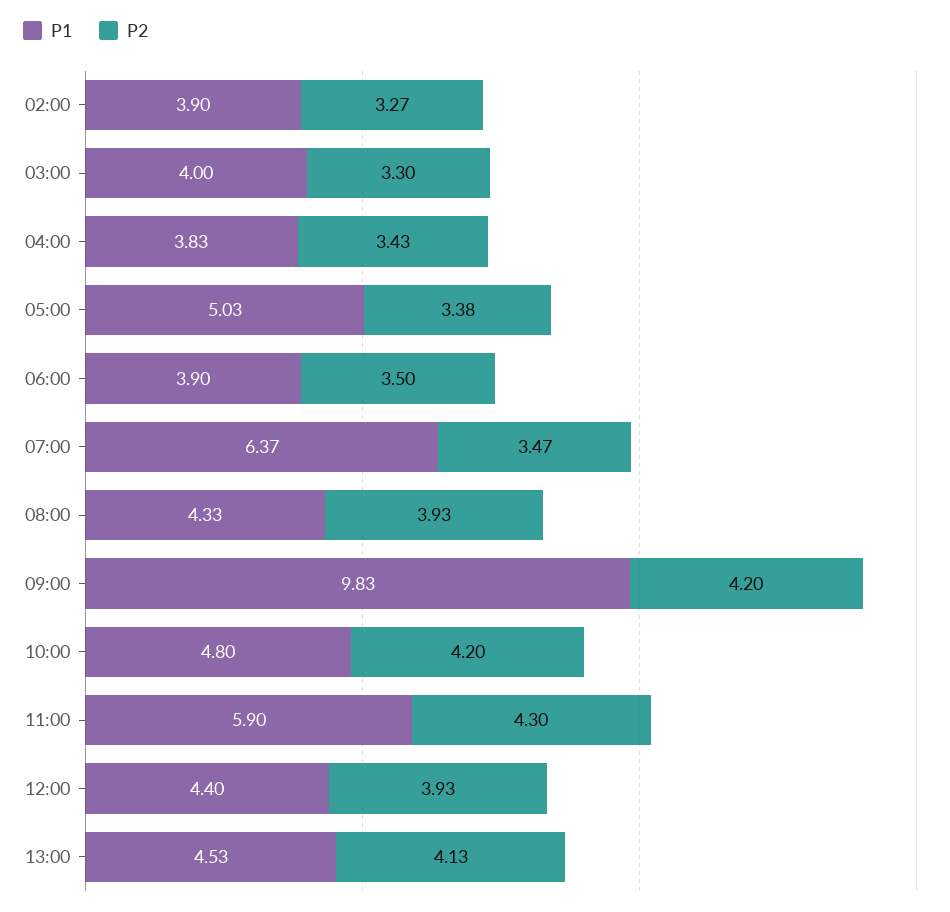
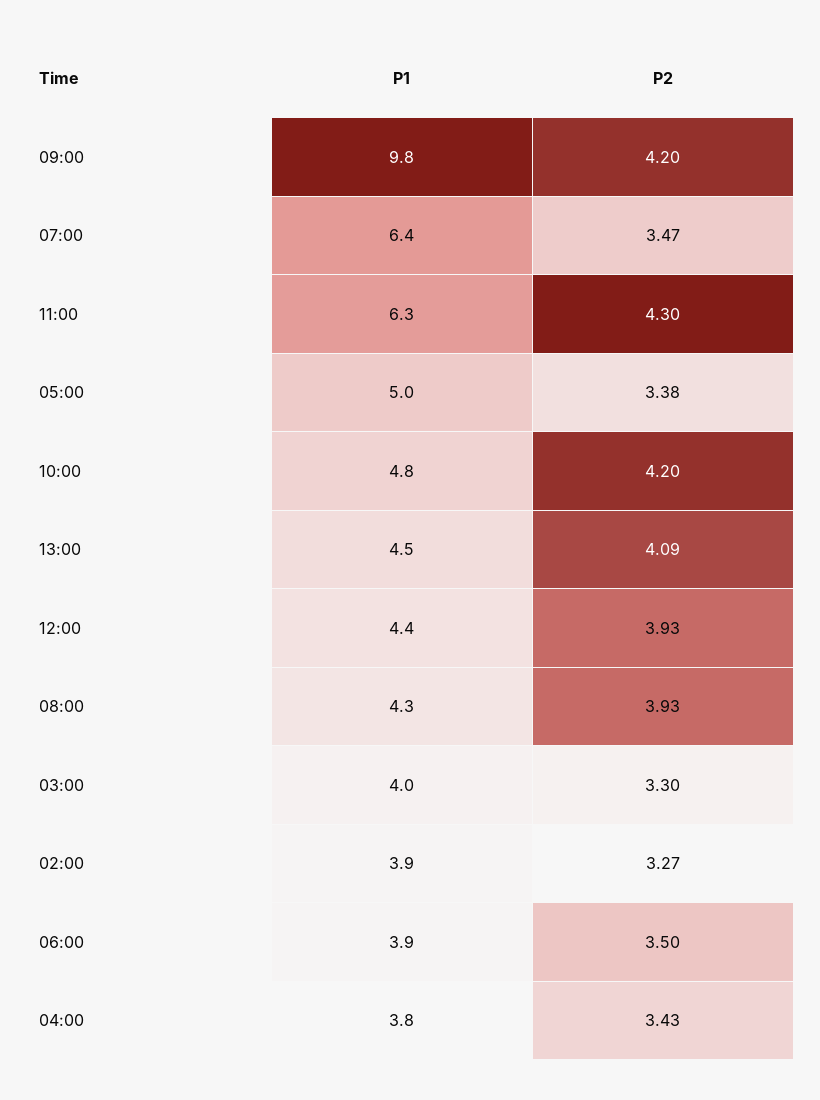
  {
    "P1": {
      "02:00": 3.9,
      "03:00": 4,
      "04:00": 3.83,
      "05:00": 5.03,
      "06:00": 3.9,
      "07:00": 6.37,
      "08:00": 4.33,
      "09:00": 9.83,
      "10:00": 4.8,
-     "11:00": 5.9,
+     "11:00": 6.3,
      "12:00": 4.4,
      "13:00": 4.53
    },
    "P2": {
      "02:00": 3.27,
      "03:00": 3.3,
      "04:00": 3.43,
      "05:00": 3.38,
      "06:00": 3.5,
      "07:00": 3.47,
      "08:00": 3.93,
      "09:00": 4.2,
      "10:00": 4.2,
      "11:00": 4.3,
      "12:00": 3.93,
-     "13:00": 4.13
+     "13:00": 4.09
    }
  }

